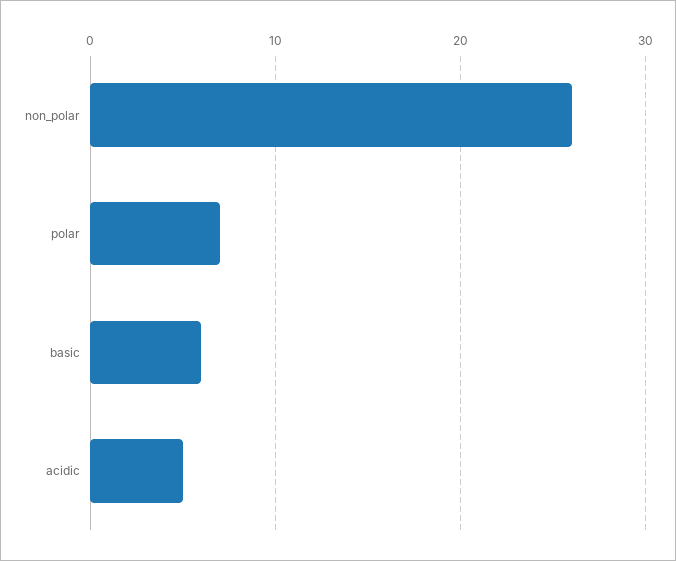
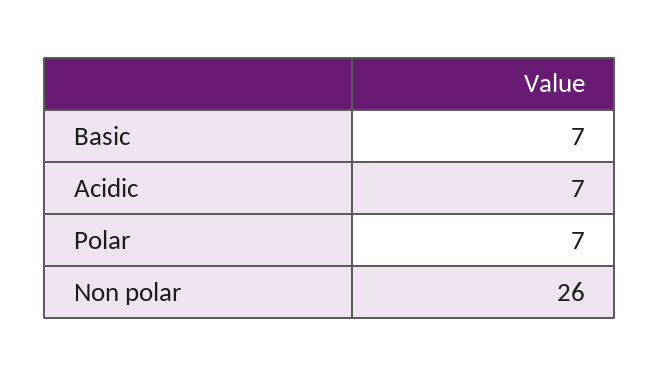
  {
    "non_polar": 26,
    "polar": 7,
-   "basic": 6,
+   "basic": 7,
-   "acidic": 5
+   "acidic": 7
  }

